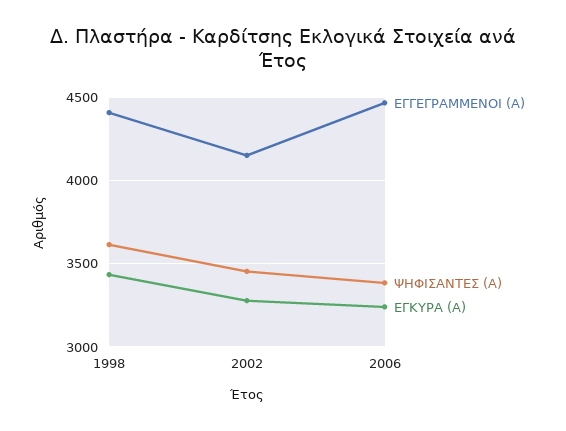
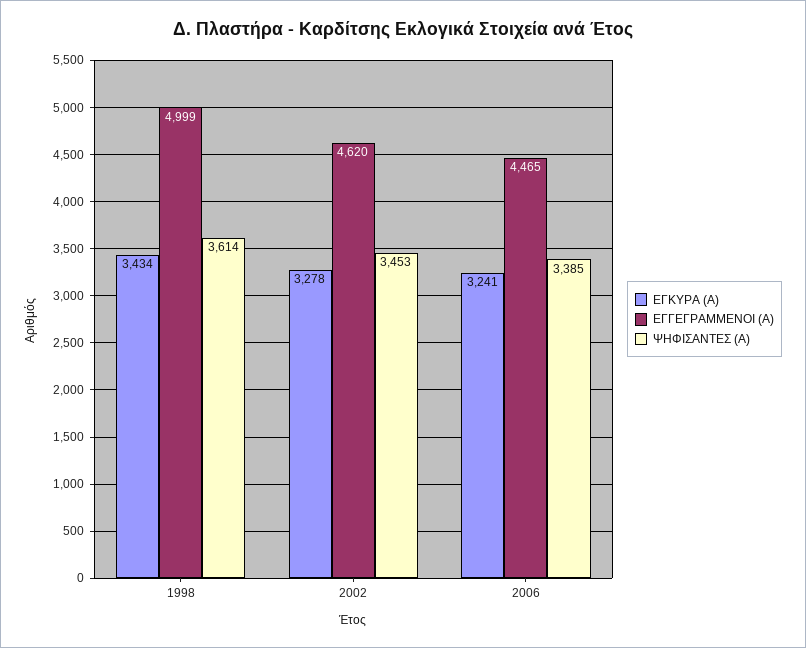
  {
    "ΕΓΓΕΓΡΑΜΜΕΝΟΙ (Α)": {
-     "1998": 4400,
+     "1998": 4999,
-     "2002": 4150,
+     "2002": 4620,
      "2006": 4465
    },
    "ΨΗΦΙΣΑΝΤΕΣ (Α)": {
      "1998": 3614,
      "2002": 3453,
      "2006": 3385
    },
    "ΕΓΚΥΡΑ (Α)": {
      "1998": 3434,
      "2002": 3278,
      "2006": 3241
    }
  }

